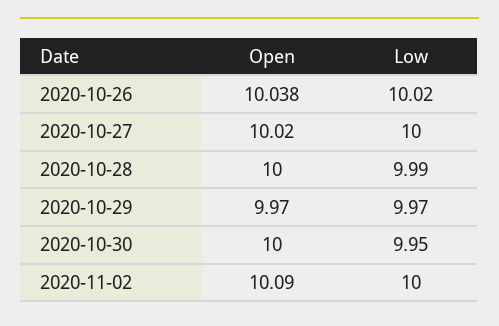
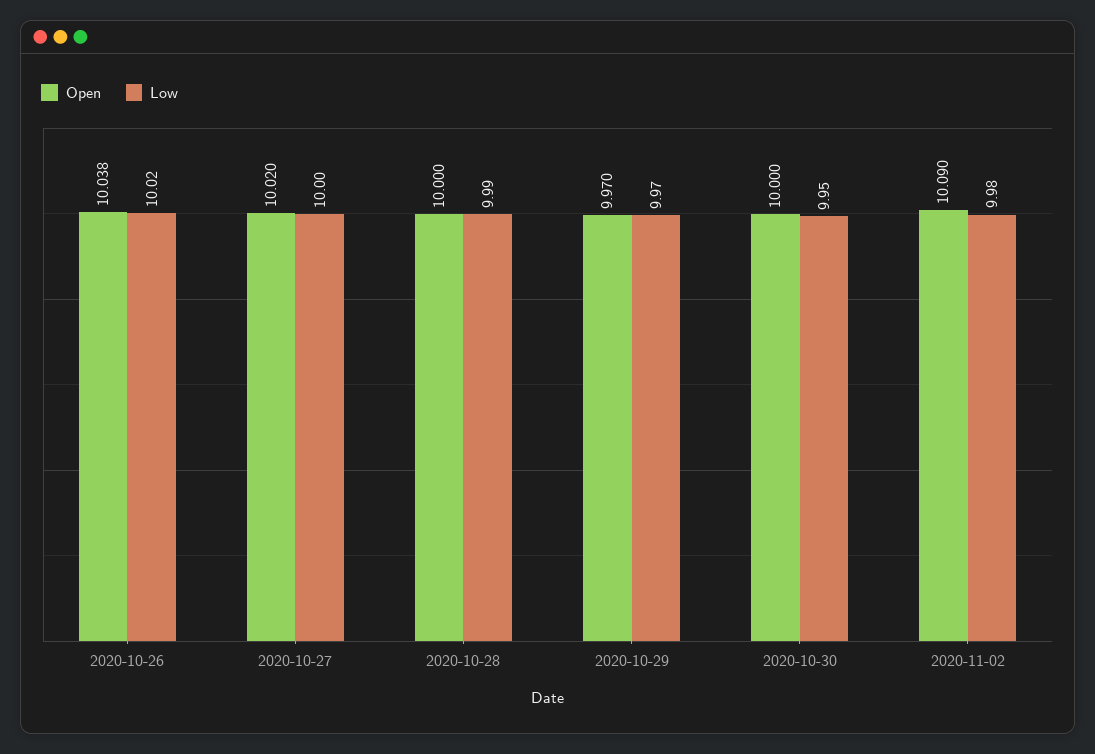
  {
    "Open": {
      "2020-10-26": 10.038,
      "2020-10-27": 10.02,
      "2020-10-28": 10,
      "2020-10-29": 9.97,
      "2020-10-30": 10,
      "2020-11-02": 10.09
    },
    "Low": {
      "2020-10-26": 10.02,
      "2020-10-27": 10,
      "2020-10-28": 9.99,
      "2020-10-29": 9.97,
      "2020-10-30": 9.95,
-     "2020-11-02": 10
+     "2020-11-02": 9.98
    }
  }

